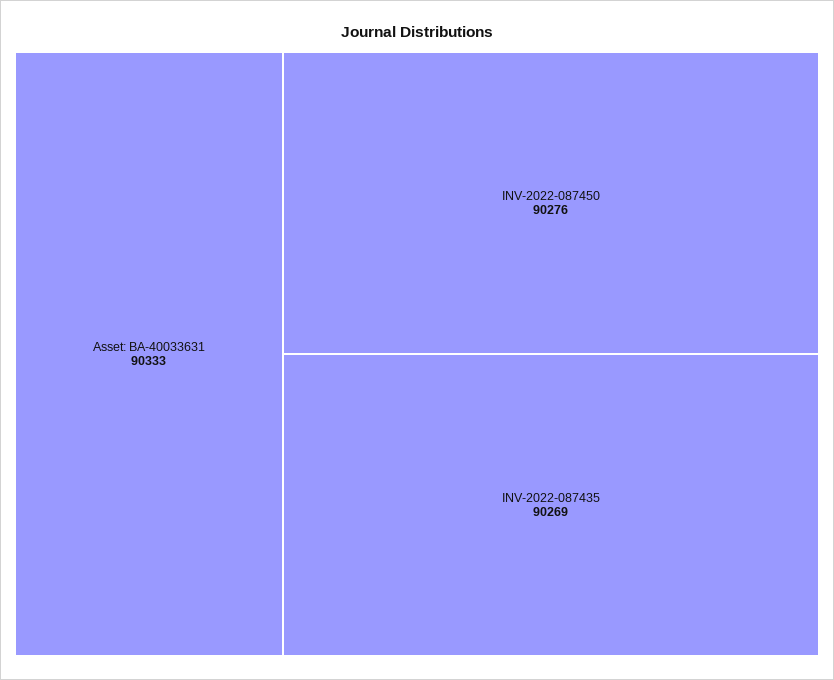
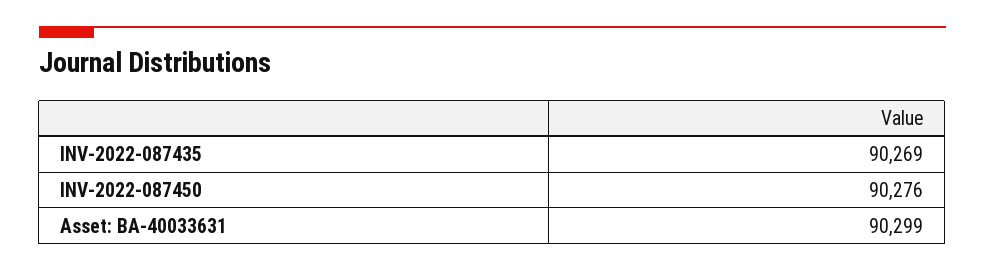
  {
-   "Asset: BA-40033631": 90333,
+   "Asset: BA-40033631": 90299,
    "INV-2022-087450": 90276,
    "INV-2022-087435": 90269
  }

